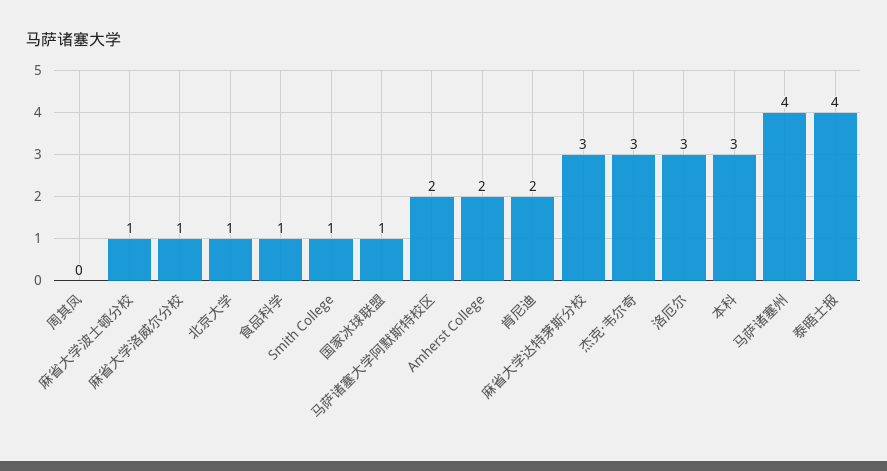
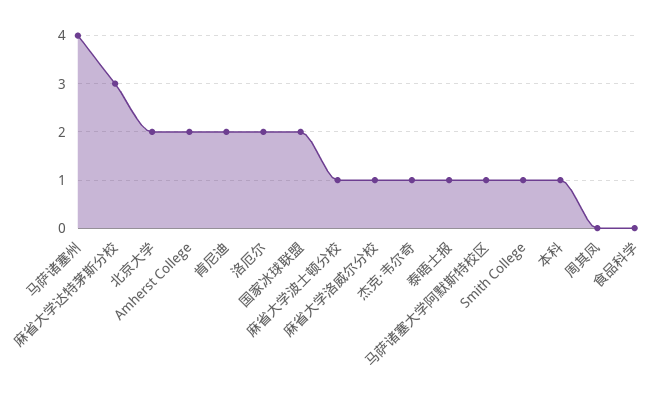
  {
    "周其凤": 0,
    "麻省大学波士顿分校": 1,
    "麻省大学洛威尔分校": 1,
-   "北京大学": 1,
+   "北京大学": 2,
-   "食品科学": 1,
+   "食品科学": 0,
    "Smith College": 1,
-   "国家冰球联盟": 1,
+   "国家冰球联盟": 2,
-   "马萨诸塞大学阿默斯特校区": 2,
+   "马萨诸塞大学阿默斯特校区": 1,
    "Amherst College": 2,
    "肯尼迪": 2,
    "麻省大学达特茅斯分校": 3,
-   "杰克·韦尔奇": 3,
+   "杰克·韦尔奇": 1,
-   "洛厄尔": 3,
+   "洛厄尔": 2,
-   "本科": 3,
+   "本科": 1,
    "马萨诸塞州": 4,
-   "泰晤士报": 4
+   "泰晤士报": 1
  }

